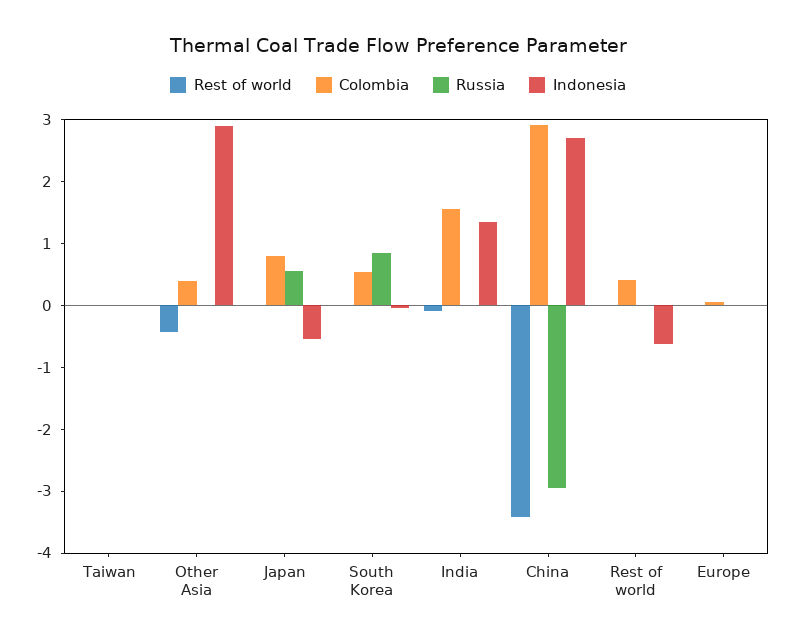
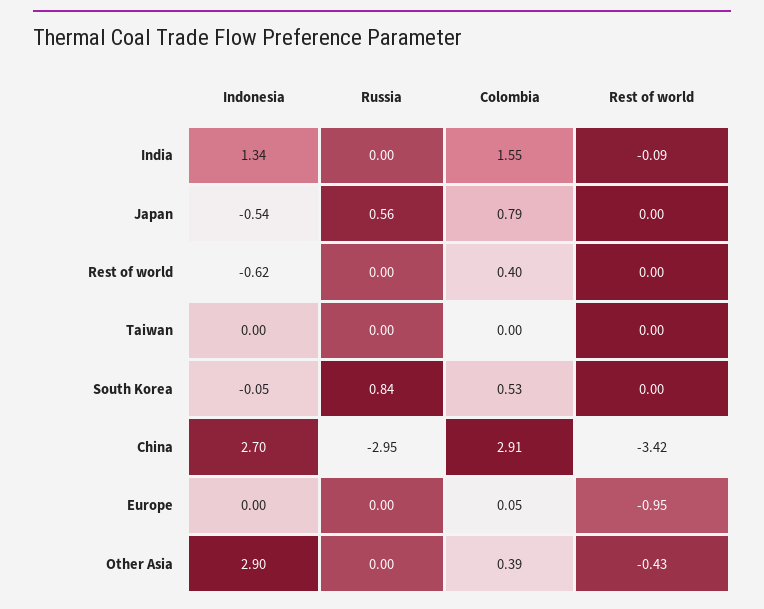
  {
    "Rest of world": {
      "Taiwan": 0,
      "Other Asia": -0.43,
      "Japan": 0,
      "South Korea": 0,
      "India": -0.09,
      "China": -3.42,
      "Rest of world": 0,
-     "Europe": 0
+     "Europe": -0.95
    },
    "Colombia": {
      "Taiwan": 0,
      "Other Asia": 0.39,
      "Japan": 0.79,
      "South Korea": 0.53,
      "India": 1.55,
      "China": 2.91,
      "Rest of world": 0.4,
      "Europe": 0.05
    },
    "Russia": {
      "Taiwan": 0,
      "Other Asia": 0,
      "Japan": 0.56,
      "South Korea": 0.84,
      "India": 0,
      "China": -2.95,
      "Rest of world": 0,
      "Europe": 0
    },
    "Indonesia": {
      "Taiwan": 0,
      "Other Asia": 2.9,
      "Japan": -0.54,
      "South Korea": -0.05,
      "India": 1.34,
      "China": 2.7,
      "Rest of world": -0.62,
      "Europe": 0
    }
  }

